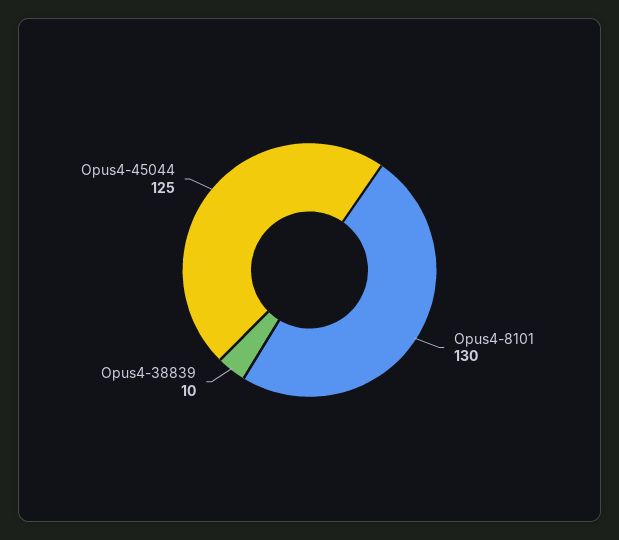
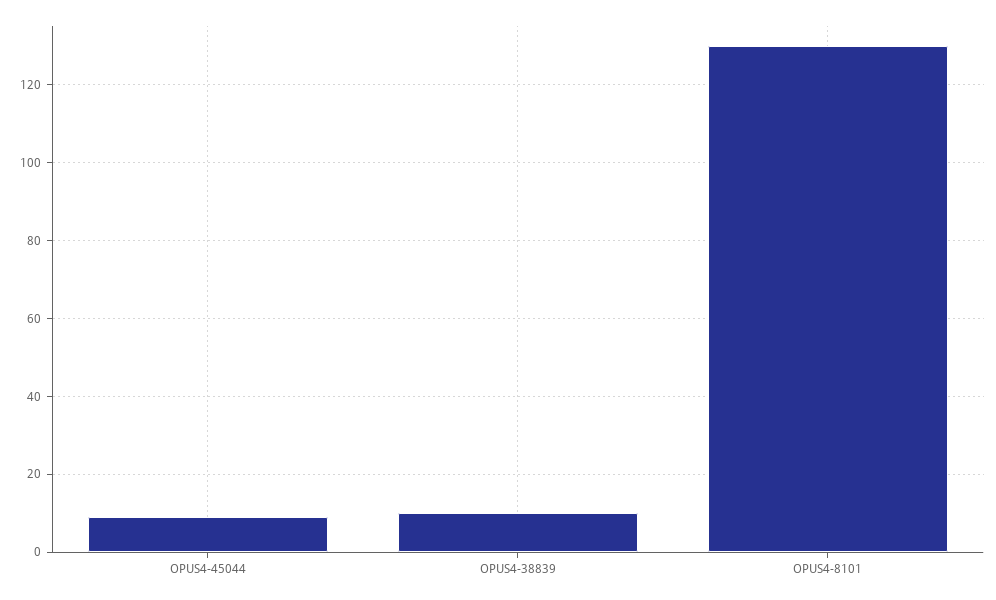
  {
    "Opus4-8101": 130,
    "Opus4-38839": 10,
-   "Opus4-45044": 125
+   "Opus4-45044": 10
  }

